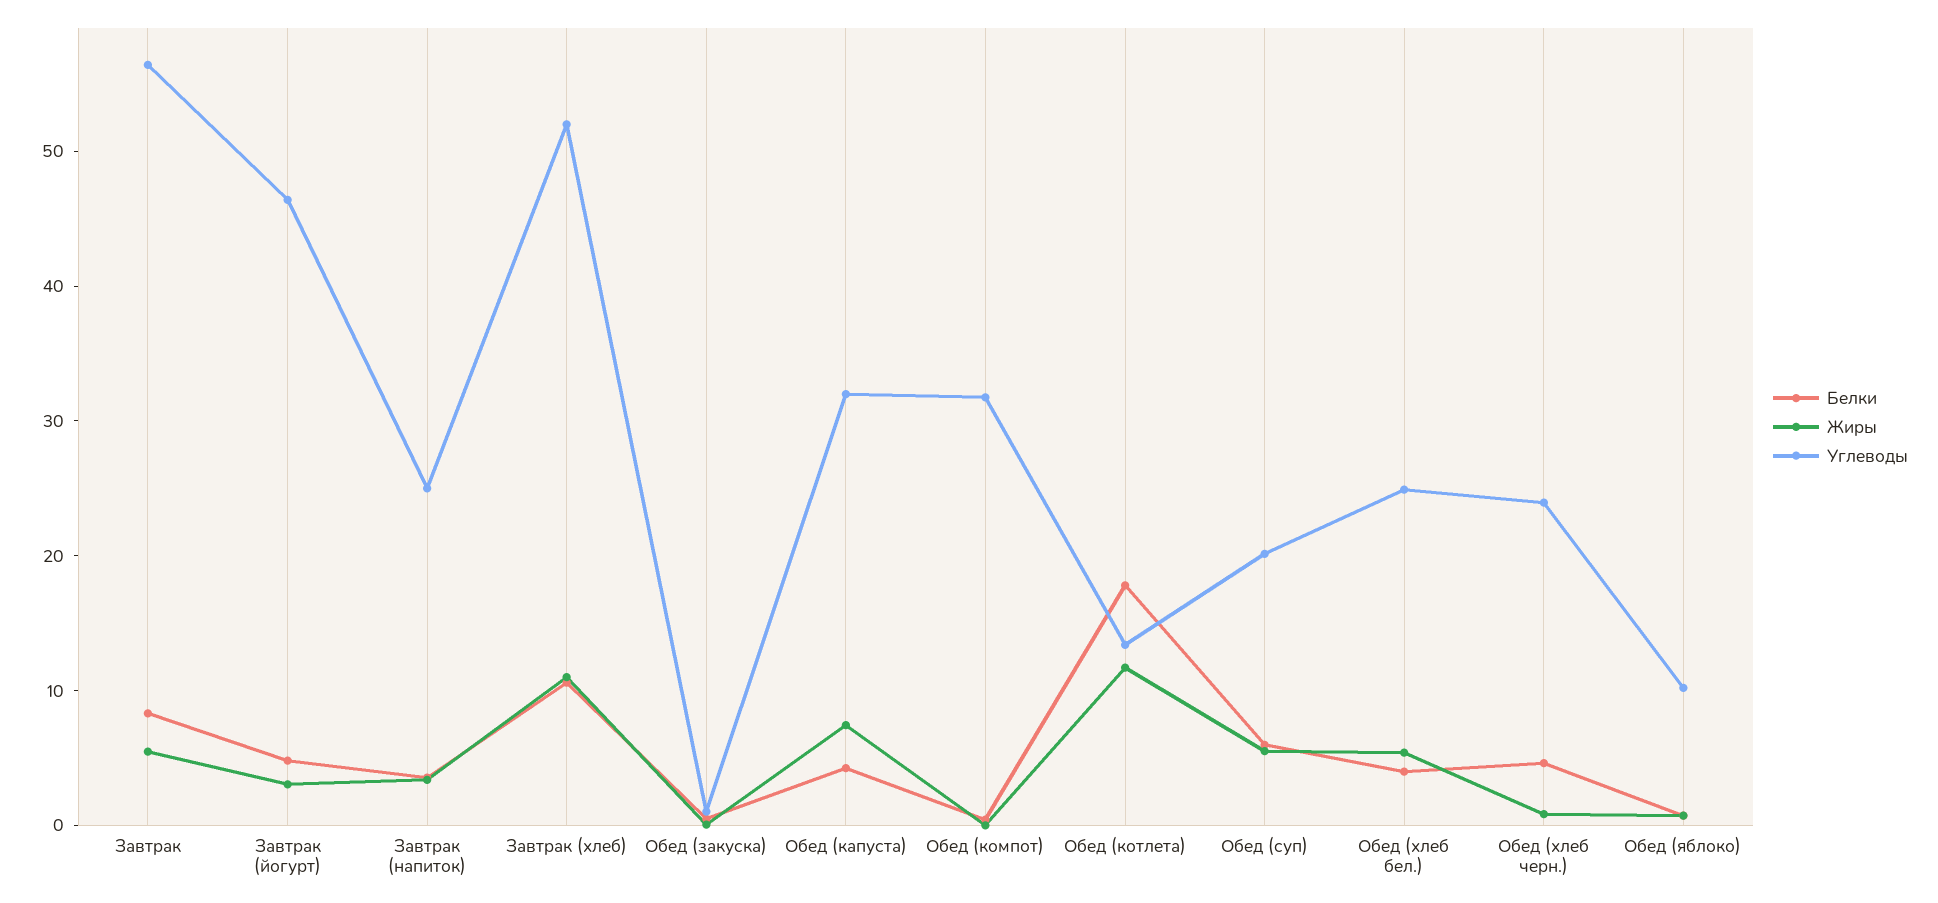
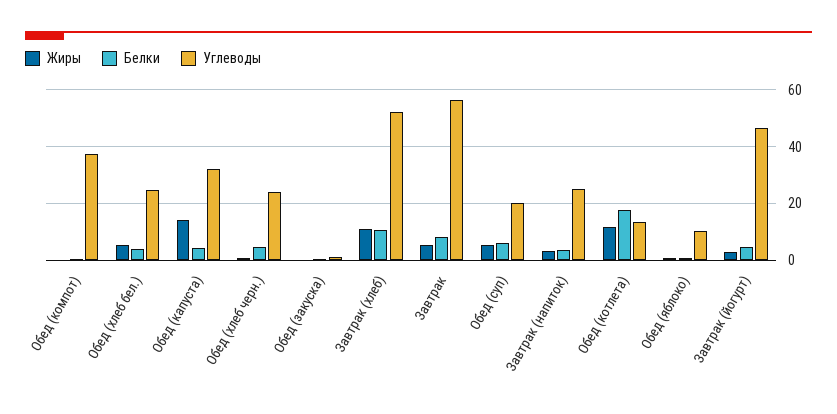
  {
    "Белки": {
      "Завтрак": 8,
      "Завтрак (йогурт)": 4,
      "Завтрак (напиток)": 4,
      "Завтрак (хлеб)": 10,
      "Обед (закуска)": 0,
      "Обед (капуста)": 4,
      "Обед (компот)": 0,
      "Обед (котлета)": 18,
      "Обед (суп)": 6,
      "Обед (хлеб бел.)": 4,
      "Обед (хлеб черн.)": 4,
      "Обед (яблоко)": 0
    },
    "Жиры": {
      "Завтрак": 6,
      "Завтрак (йогурт)": 4,
      "Завтрак (напиток)": 4,
      "Завтрак (хлеб)": 12,
      "Обед (закуска)": 0,
-     "Обед (капуста)": 8,
+     "Обед (капуста)": 15,
      "Обед (компот)": 0,
      "Обед (котлета)": 12,
      "Обед (суп)": 6,
      "Обед (хлеб бел.)": 6,
      "Обед (хлеб черн.)": 0,
      "Обед (яблоко)": 0
    },
    "Углеводы": {
      "Завтрак": 56,
      "Завтрак (йогурт)": 46,
      "Завтрак (напиток)": 26,
      "Завтрак (хлеб)": 52,
      "Обед (закуска)": 2,
      "Обед (капуста)": 32,
-     "Обед (компот)": 32,
+     "Обед (компот)": 37.5,
      "Обед (котлета)": 14,
      "Обед (суп)": 20,
      "Обед (хлеб бел.)": 24,
      "Обед (хлеб черн.)": 24,
      "Обед (яблоко)": 10
    }
  }

